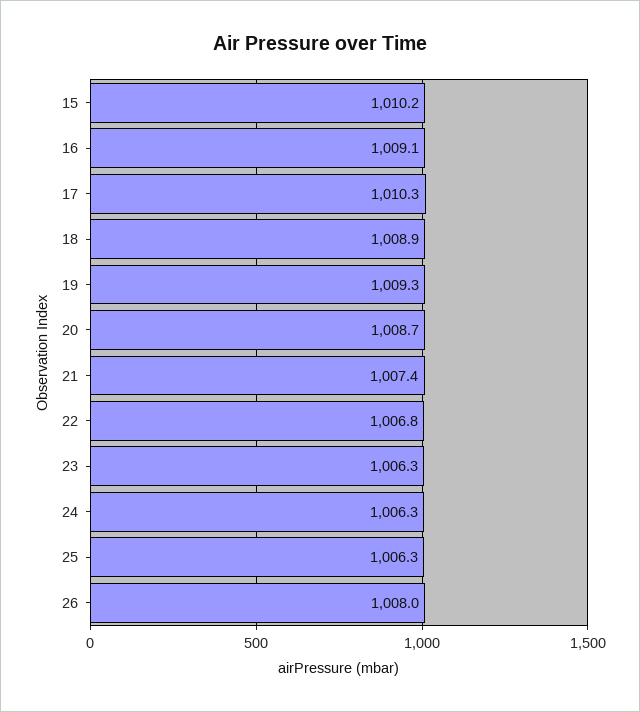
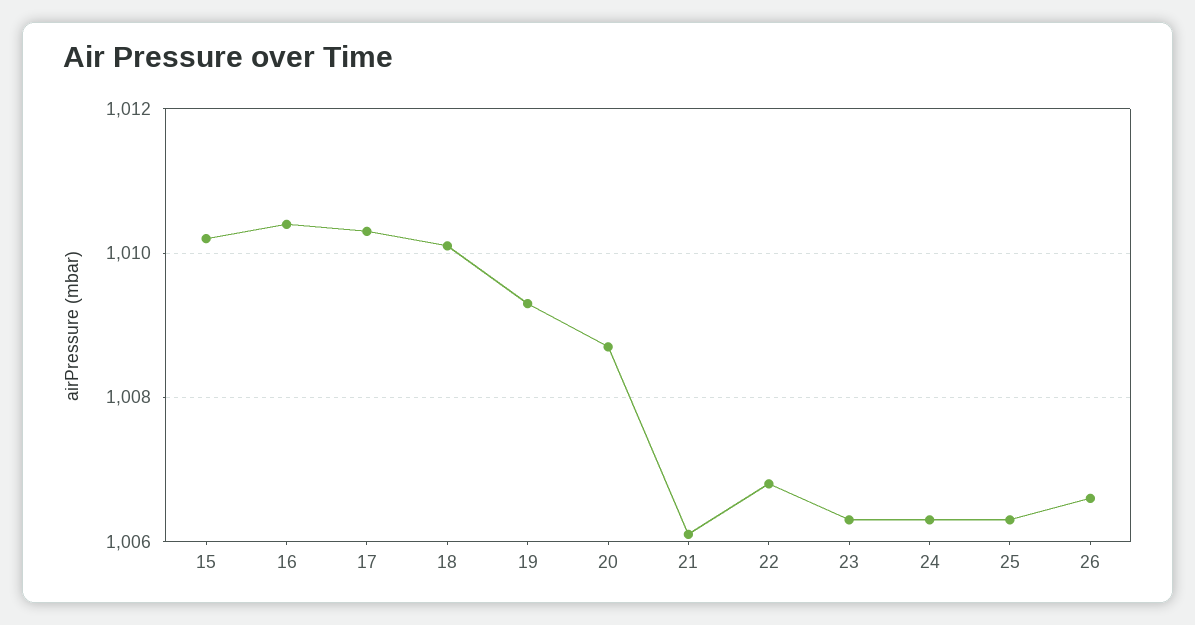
  {
    "15": 1010.2,
-   "16": 1009.1,
+   "16": 1010.5,
    "17": 1010.3,
-   "18": 1008.9,
+   "18": 1010,
    "19": 1009.3,
    "20": 1008.7,
-   "21": 1007.4,
+   "21": 1006,
    "22": 1006.8,
    "23": 1006.3,
    "24": 1006.3,
    "25": 1006.3,
-   "26": 1008
+   "26": 1006.5
  }

